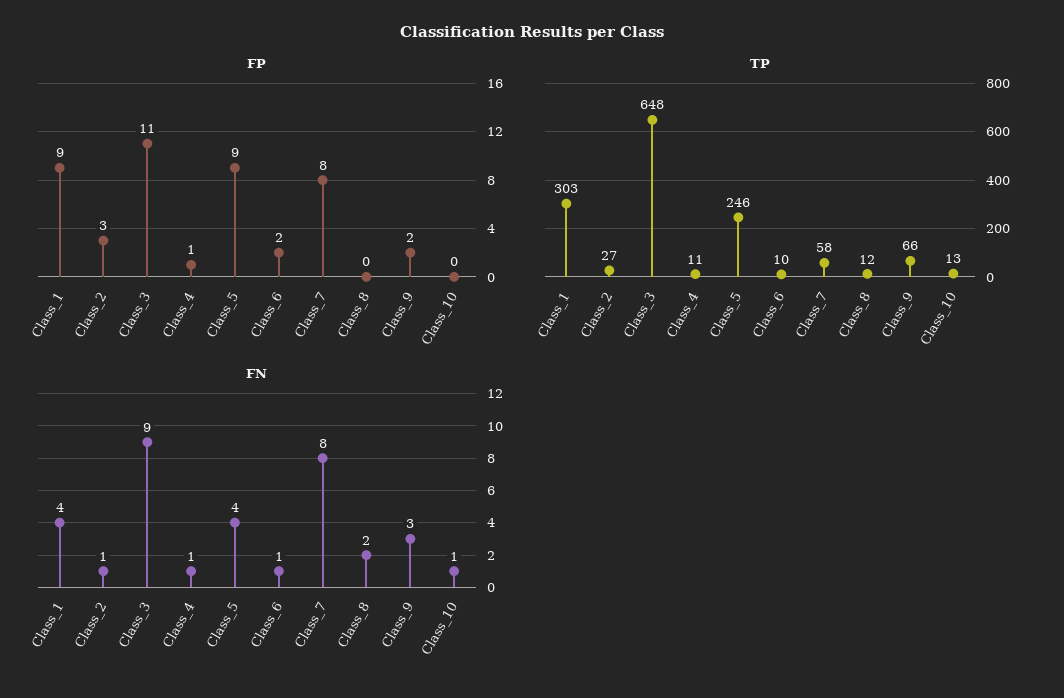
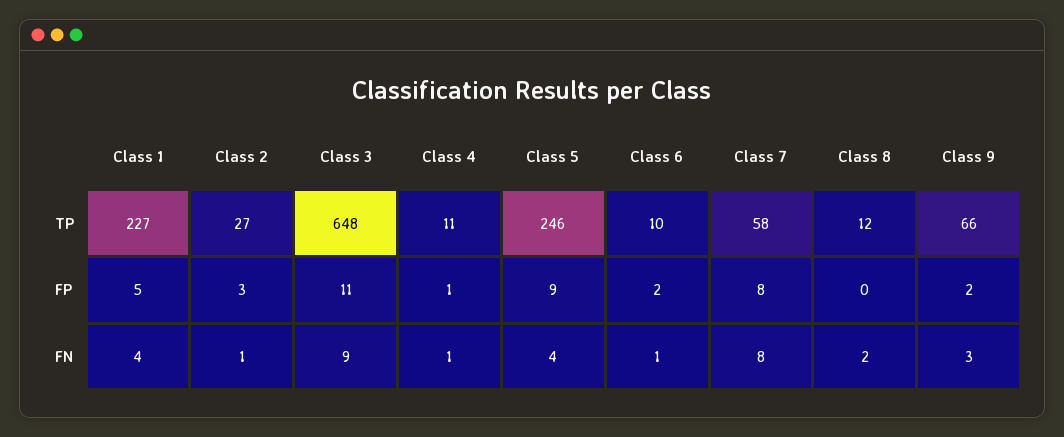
  {
    "FP": {
-     "Class_1": 9,
+     "Class_1": 5,
      "Class_2": 3,
      "Class_3": 11,
      "Class_4": 1,
      "Class_5": 9,
      "Class_6": 2,
      "Class_7": 8,
      "Class_8": 0,
-     "Class_9": 2,
+     "Class_9": 2
-     "Class_10": 0
    },
    "TP": {
-     "Class_1": 303,
+     "Class_1": 227,
      "Class_2": 27,
      "Class_3": 648,
      "Class_4": 11,
      "Class_5": 246,
      "Class_6": 10,
      "Class_7": 58,
      "Class_8": 12,
-     "Class_9": 66,
+     "Class_9": 66
-     "Class_10": 13
    },
    "FN": {
      "Class_1": 4,
      "Class_2": 1,
      "Class_3": 9,
      "Class_4": 1,
      "Class_5": 4,
      "Class_6": 1,
      "Class_7": 8,
      "Class_8": 2,
-     "Class_9": 3,
+     "Class_9": 3
-     "Class_10": 1
    }
  }

